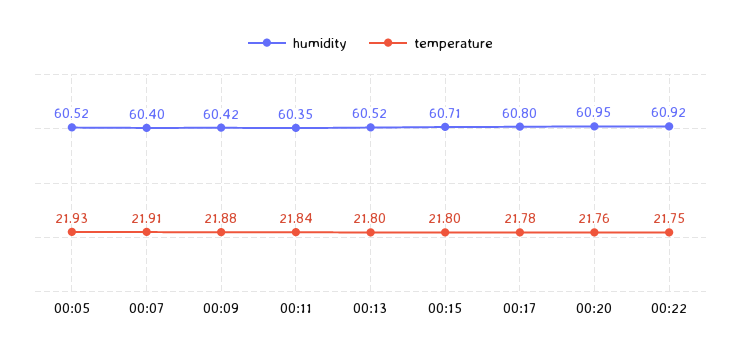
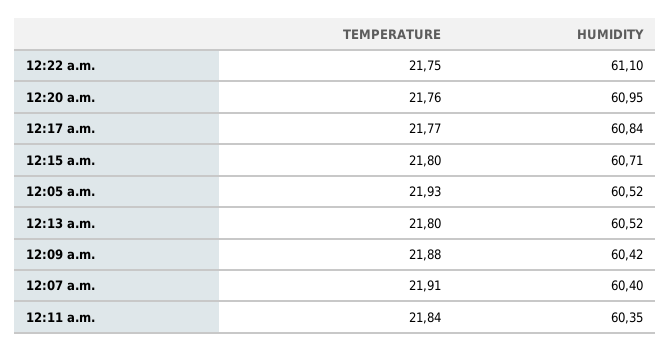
  {
    "humidity": {
      "00:05": 60.52,
      "00:07": 60.4,
      "00:09": 60.42,
      "00:11": 60.35,
      "00:13": 60.52,
      "00:15": 60.71,
-     "00:17": 60.8,
+     "00:17": 60.84,
      "00:20": 60.95,
-     "00:22": 60.92
+     "00:22": 61.1
    },
    "temperature": {
      "00:05": 21.93,
      "00:07": 21.91,
      "00:09": 21.88,
      "00:11": 21.84,
      "00:13": 21.8,
      "00:15": 21.8,
-     "00:17": 21.78,
+     "00:17": 21.77,
      "00:20": 21.76,
      "00:22": 21.75
    }
  }

